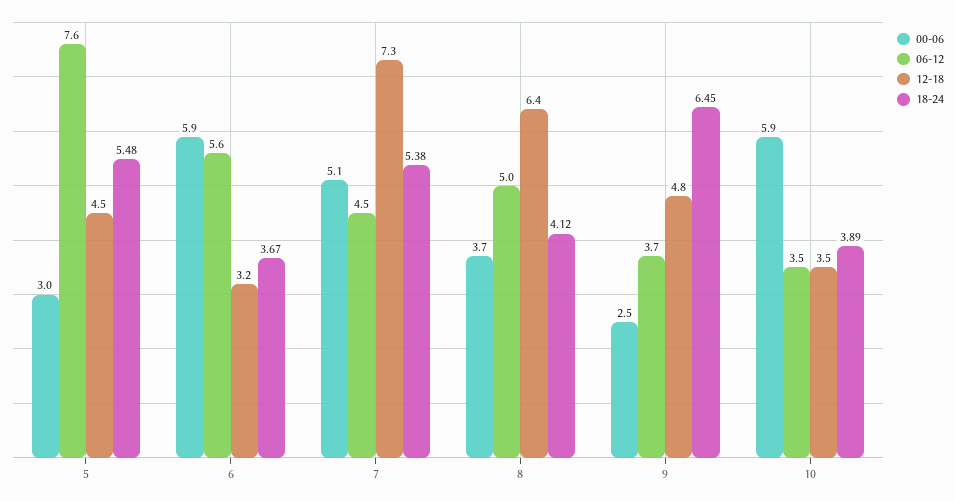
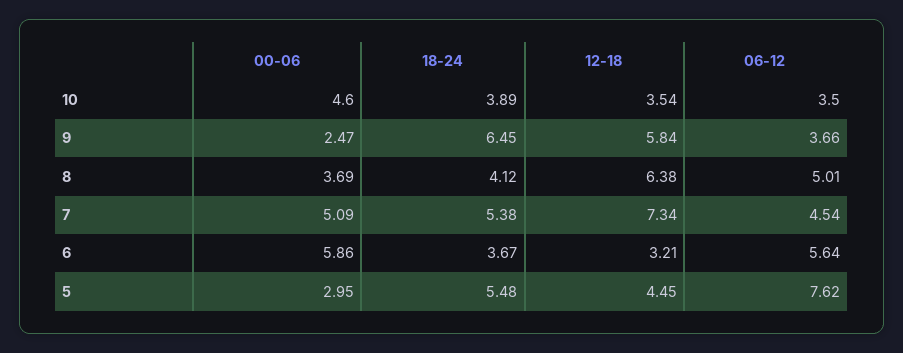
  {
    "00-06": {
      "5": 2.95,
      "6": 5.86,
      "7": 5.09,
      "8": 3.69,
      "9": 2.47,
-     "10": 5.9
+     "10": 4.6
    },
    "06-12": {
      "5": 7.62,
      "6": 5.64,
      "7": 4.54,
      "8": 5.01,
      "9": 3.66,
      "10": 3.5
    },
    "12-18": {
      "5": 4.45,
      "6": 3.21,
      "7": 7.34,
      "8": 6.38,
-     "9": 4.8,
+     "9": 5.84,
      "10": 3.54
    },
    "18-24": {
      "5": 5.48,
      "6": 3.67,
      "7": 5.38,
      "8": 4.12,
      "9": 6.45,
      "10": 3.89
    }
  }

